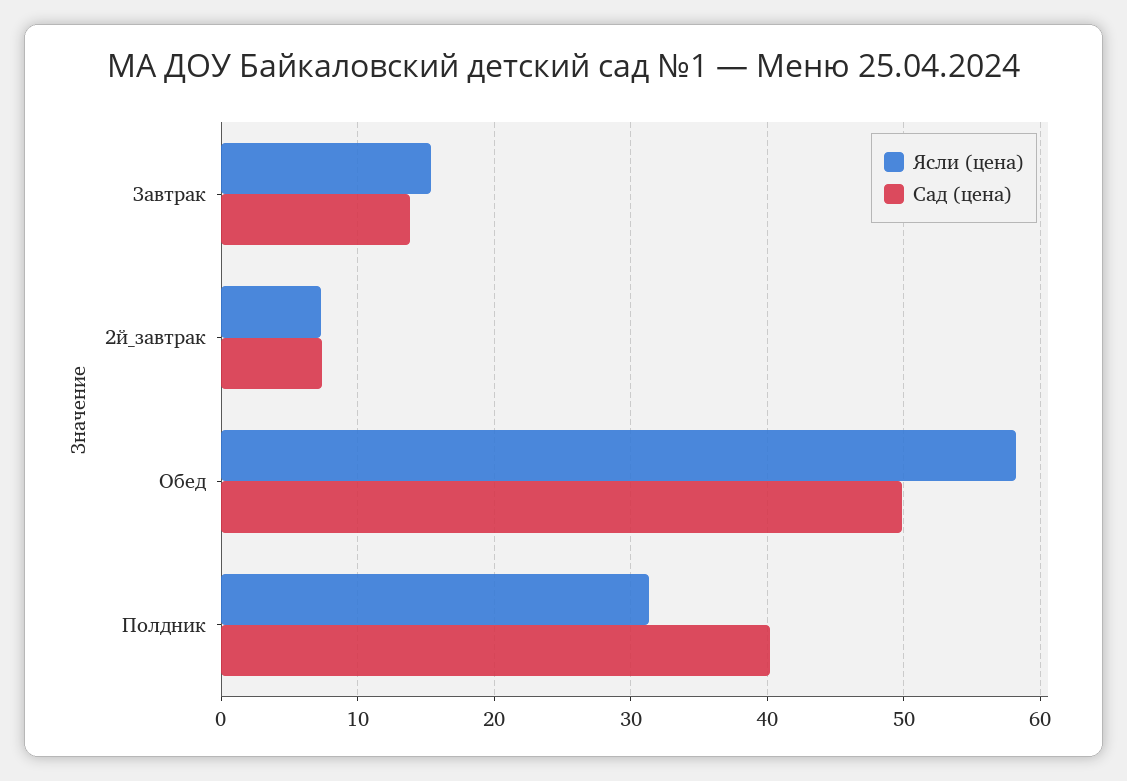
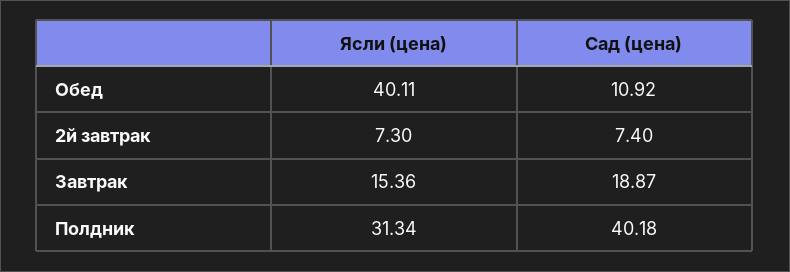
  {
    "Ясли (цена)": {
      "Завтрак": 15.36,
      "2й_завтрак": 7.3,
-     "Обед": 58,
+     "Обед": 40.11,
      "Полдник": 31.34
    },
    "Сад (цена)": {
-     "Завтрак": 14,
+     "Завтрак": 18.87,
      "2й_завтрак": 7.4,
-     "Обед": 50,
+     "Обед": 10.92,
      "Полдник": 40.18
    }
  }

